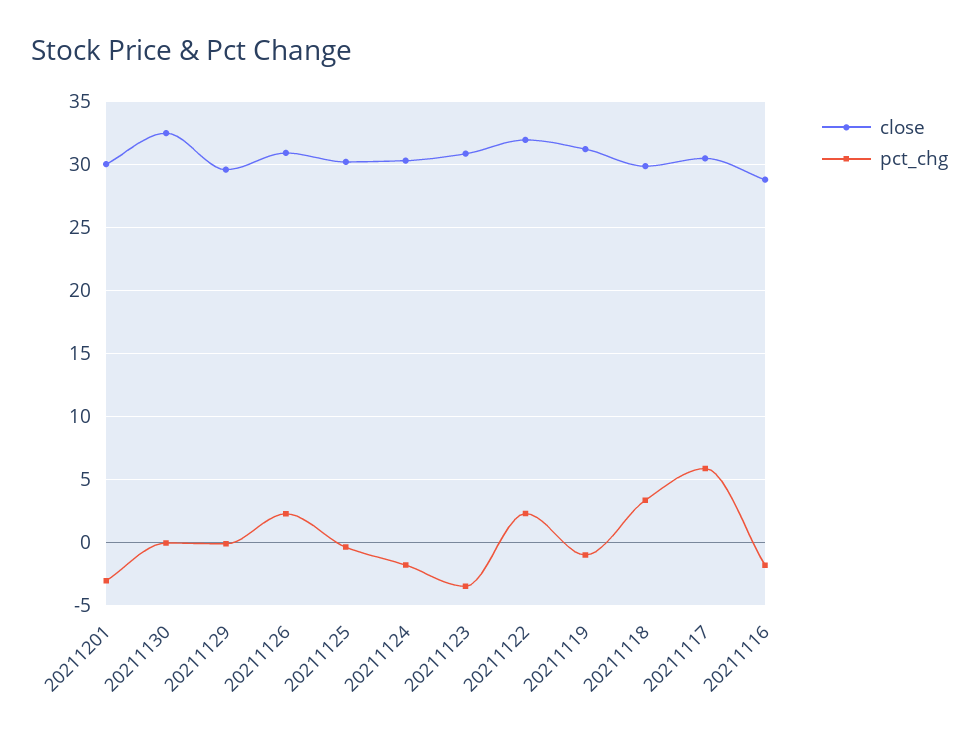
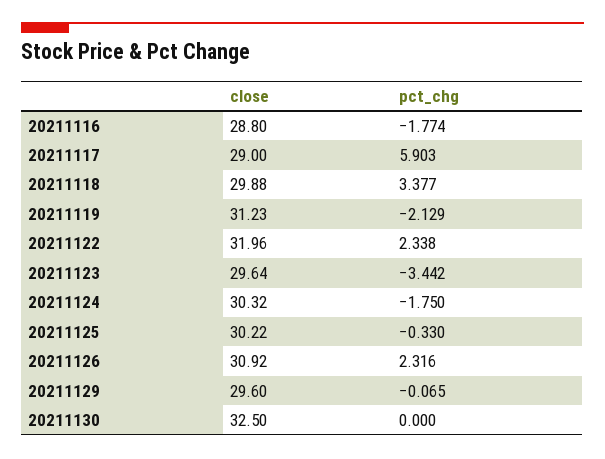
  {
    "close": {
-     "20211201": 30,
      "20211130": 32.5,
      "20211129": 29.6,
      "20211126": 30.92,
      "20211125": 30.22,
      "20211124": 30.32,
-     "20211123": 31,
+     "20211123": 29.64,
      "20211122": 31.96,
      "20211119": 31.23,
      "20211118": 29.88,
-     "20211117": 30.5,
+     "20211117": 29,
      "20211116": 28.8
    },
    "pct_chg": {
-     "20211201": -3,
      "20211130": 0,
      "20211129": -0.065,
      "20211126": 2.316,
      "20211125": -0.33,
      "20211124": -1.75,
      "20211123": -3.442,
      "20211122": 2.338,
-     "20211119": -1,
+     "20211119": -2.129,
      "20211118": 3.377,
      "20211117": 5.903,
      "20211116": -1.774
    }
  }

